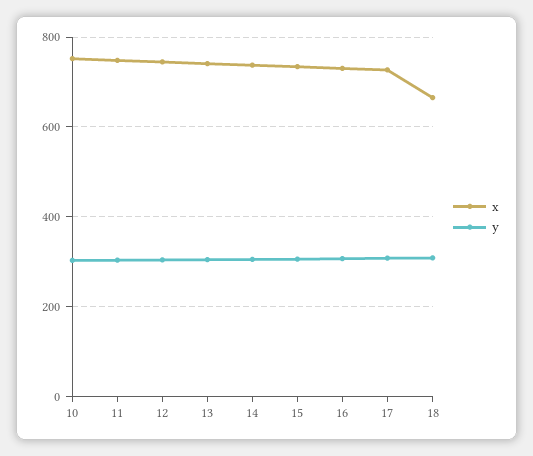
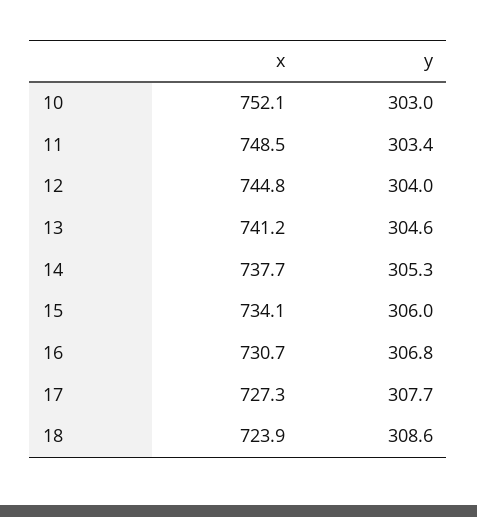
  {
    "x": {
      "10": 752.1,
      "11": 748.5,
      "12": 744.8,
      "13": 741.2,
      "14": 737.7,
      "15": 734.1,
      "16": 730.7,
      "17": 727.3,
-     "18": 660
+     "18": 723.9
    },
    "y": {
      "10": 303,
      "11": 303.4,
      "12": 304,
      "13": 304.6,
      "14": 305.3,
      "15": 306,
      "16": 306.8,
      "17": 307.7,
      "18": 308.6
    }
  }

